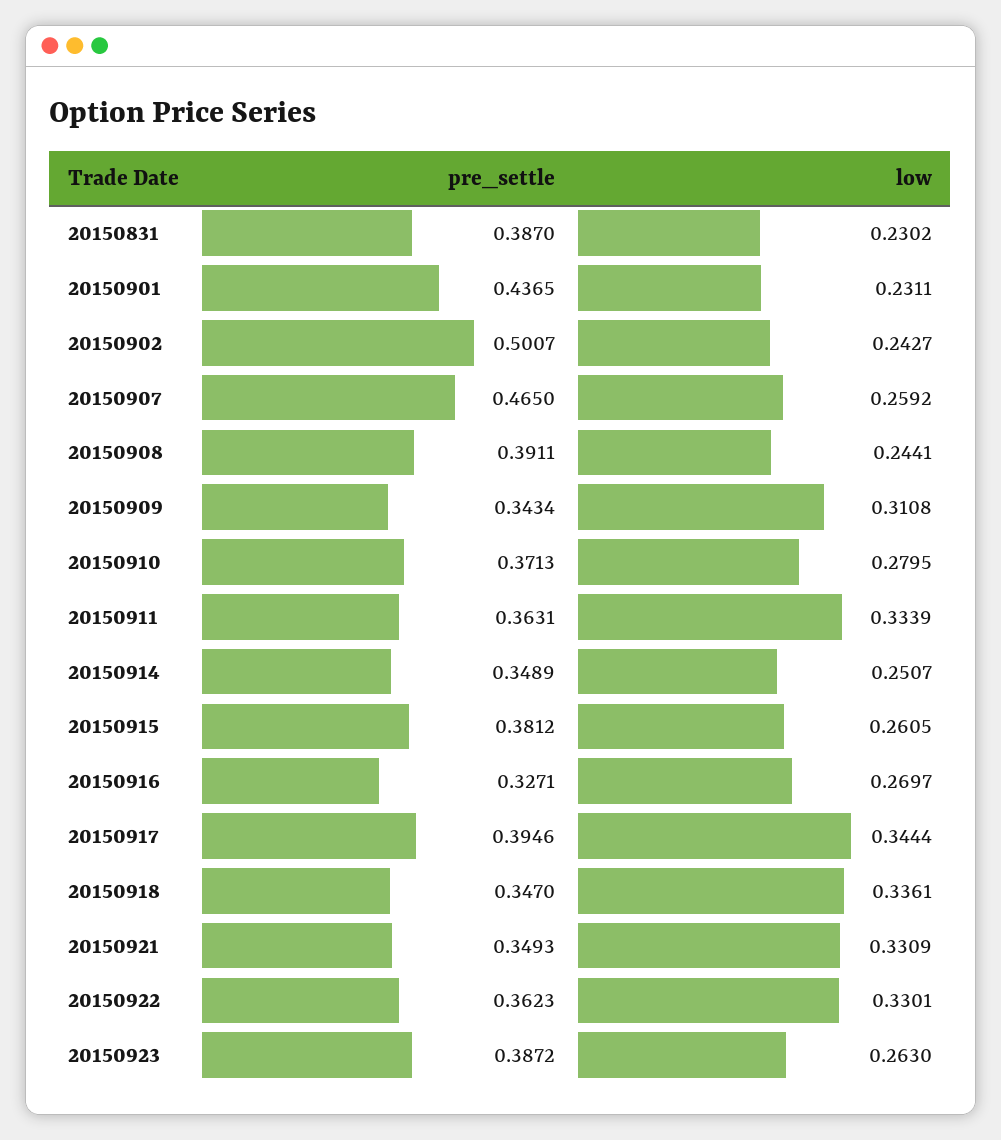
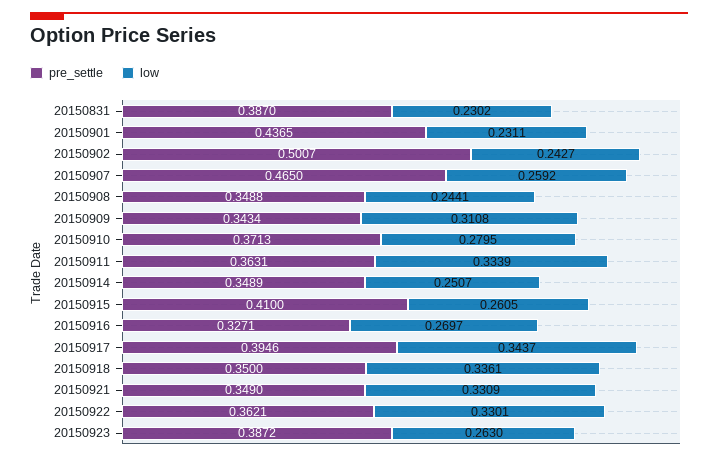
  {
    "pre_settle": {
      "20150831": 0.387,
      "20150901": 0.4365,
      "20150902": 0.5007,
      "20150907": 0.465,
-     "20150908": 0.3911,
+     "20150908": 0.3488,
      "20150909": 0.3434,
      "20150910": 0.3713,
      "20150911": 0.3631,
      "20150914": 0.3489,
-     "20150915": 0.3812,
+     "20150915": 0.41,
      "20150916": 0.3271,
      "20150917": 0.3946,
-     "20150918": 0.347,
+     "20150918": 0.35,
-     "20150921": 0.3493,
+     "20150921": 0.349,
-     "20150922": 0.3623,
+     "20150922": 0.3621,
      "20150923": 0.3872
    },
    "low": {
      "20150831": 0.2302,
      "20150901": 0.2311,
      "20150902": 0.2427,
      "20150907": 0.2592,
      "20150908": 0.2441,
      "20150909": 0.3108,
      "20150910": 0.2795,
      "20150911": 0.3339,
      "20150914": 0.2507,
      "20150915": 0.2605,
      "20150916": 0.2697,
-     "20150917": 0.3444,
+     "20150917": 0.3437,
      "20150918": 0.3361,
      "20150921": 0.3309,
      "20150922": 0.3301,
      "20150923": 0.263
    }
  }

